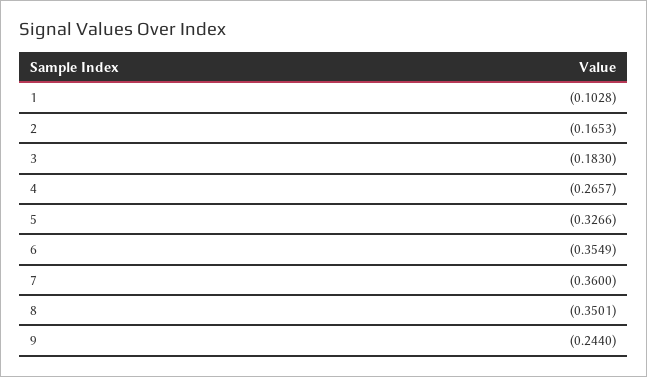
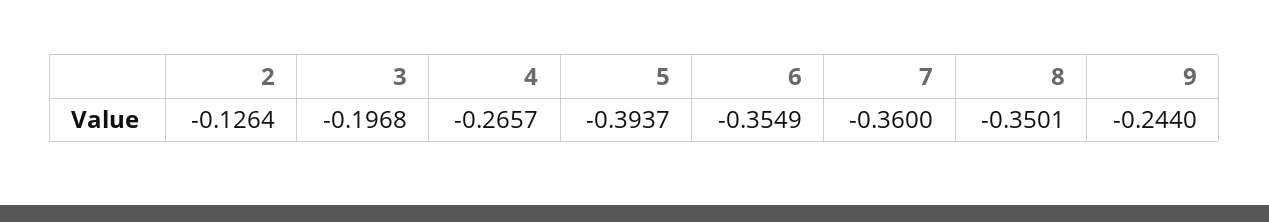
  {
-   "1": -0.1028,
-   "2": -0.1653,
+   "2": -0.1264,
-   "3": -0.183,
+   "3": -0.1968,
    "4": -0.2657,
-   "5": -0.3266,
+   "5": -0.3937,
    "6": -0.3549,
    "7": -0.36,
    "8": -0.3501,
    "9": -0.244
  }

